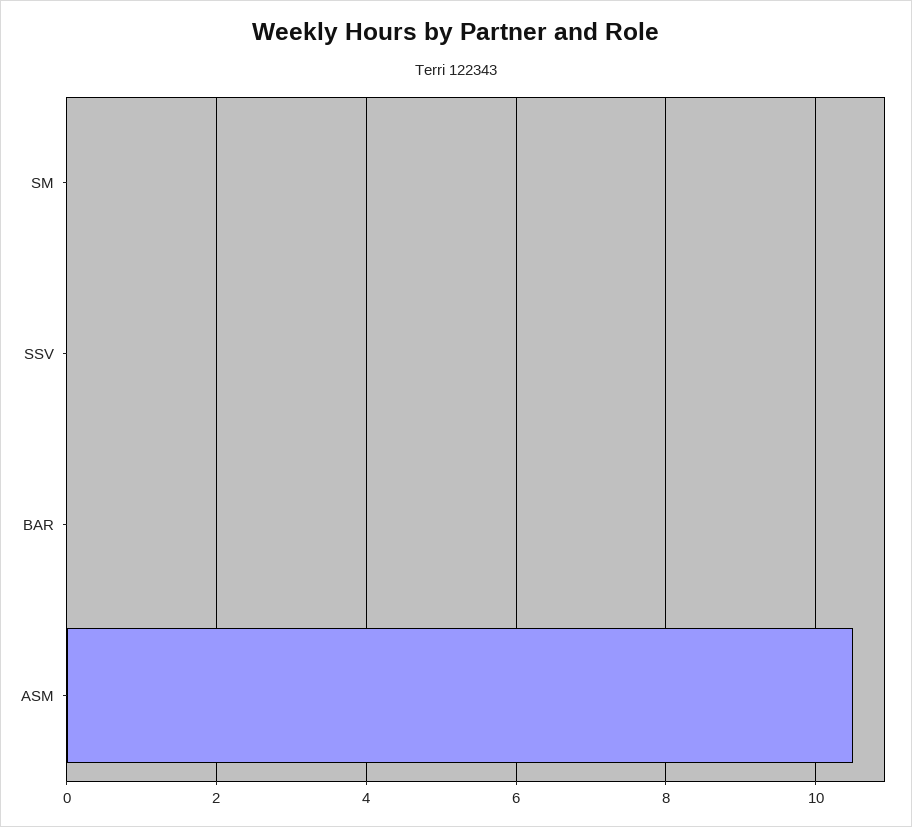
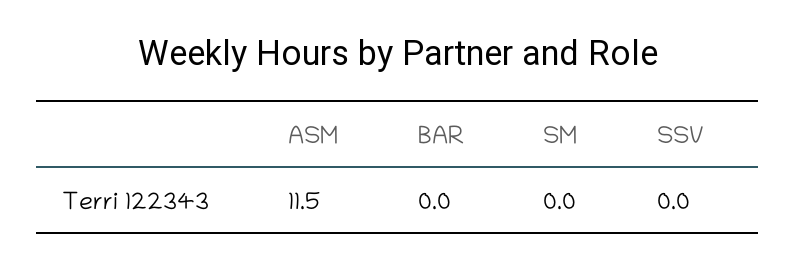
  {
    "SM": 0,
    "SSV": 0,
    "BAR": 0,
-   "ASM": 10.5
+   "ASM": 11.5
  }

